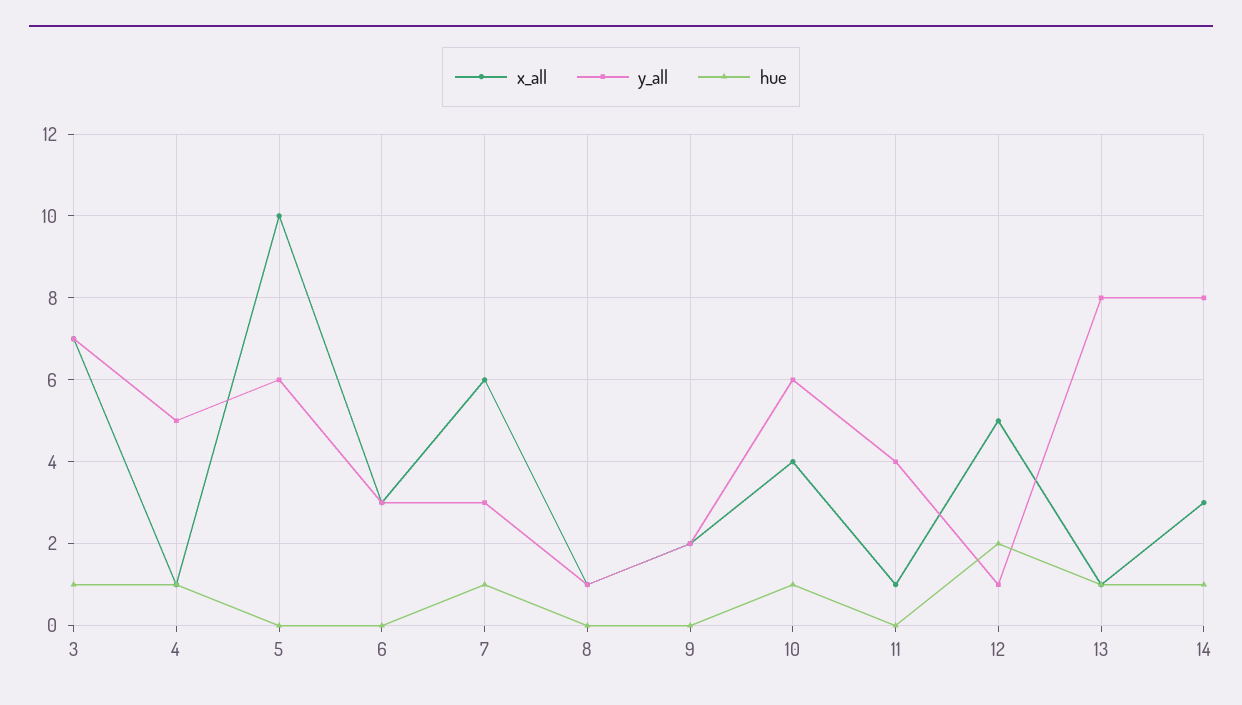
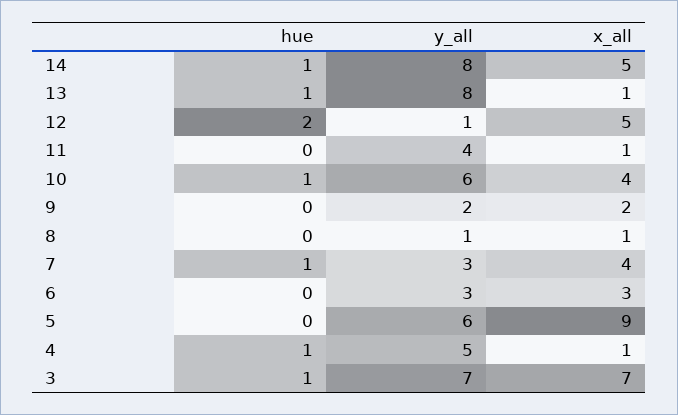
  {
    "x_all": {
      "3": 7,
      "4": 1,
-     "5": 10,
+     "5": 9,
      "6": 3,
-     "7": 6,
+     "7": 4,
      "8": 1,
      "9": 2,
      "10": 4,
      "11": 1,
      "12": 5,
      "13": 1,
-     "14": 3
+     "14": 5
    },
    "y_all": {
      "3": 7,
      "4": 5,
      "5": 6,
      "6": 3,
      "7": 3,
      "8": 1,
      "9": 2,
      "10": 6,
      "11": 4,
      "12": 1,
      "13": 8,
      "14": 8
    },
    "hue": {
      "3": 1,
      "4": 1,
      "5": 0,
      "6": 0,
      "7": 1,
      "8": 0,
      "9": 0,
      "10": 1,
      "11": 0,
      "12": 2,
      "13": 1,
      "14": 1
    }
  }

